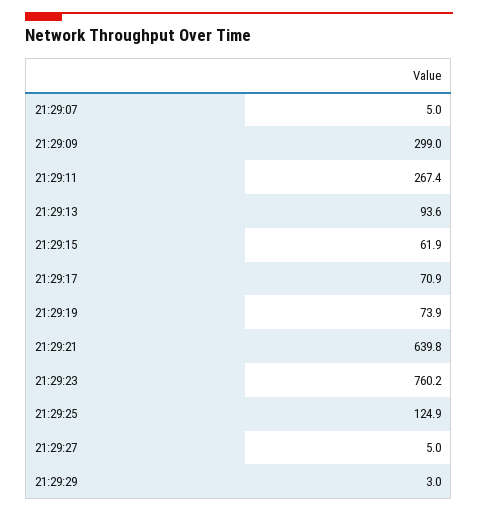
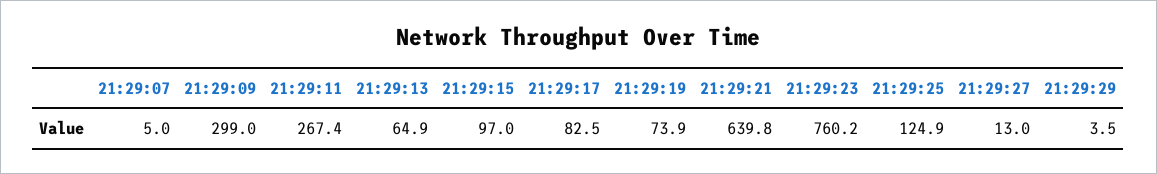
  {
    "21:29:07": 5,
    "21:29:09": 299,
    "21:29:11": 267.4,
-   "21:29:13": 93.6,
+   "21:29:13": 64.9,
-   "21:29:15": 61.9,
+   "21:29:15": 97,
-   "21:29:17": 70.9,
+   "21:29:17": 82.5,
    "21:29:19": 73.9,
    "21:29:21": 639.8,
    "21:29:23": 760.2,
    "21:29:25": 124.9,
-   "21:29:27": 5,
+   "21:29:27": 13,
-   "21:29:29": 3
+   "21:29:29": 3.5
  }

